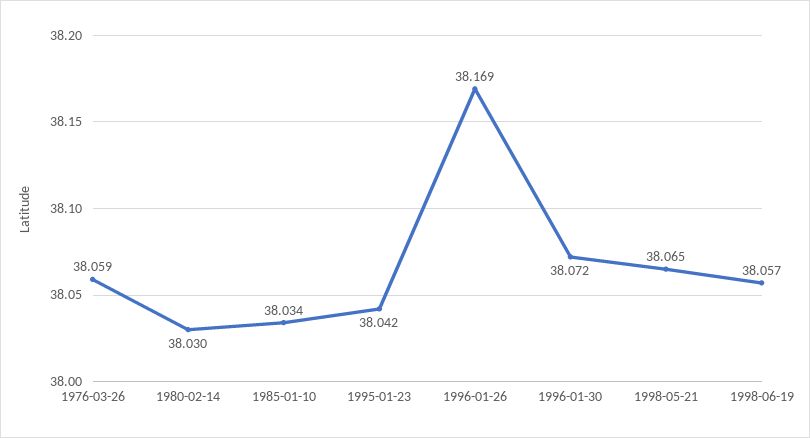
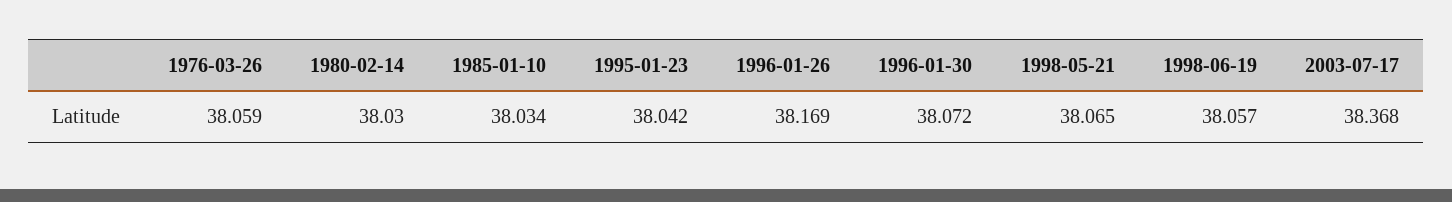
  {
    "1976-03-26": 38.059,
    "1980-02-14": 38.03,
    "1985-01-10": 38.034,
    "1995-01-23": 38.042,
    "1996-01-26": 38.169,
    "1996-01-30": 38.072,
    "1998-05-21": 38.065,
-   "1998-06-19": 38.057
+   "1998-06-19": 38.057,
+   "2003-07-17": 38.368
  }

